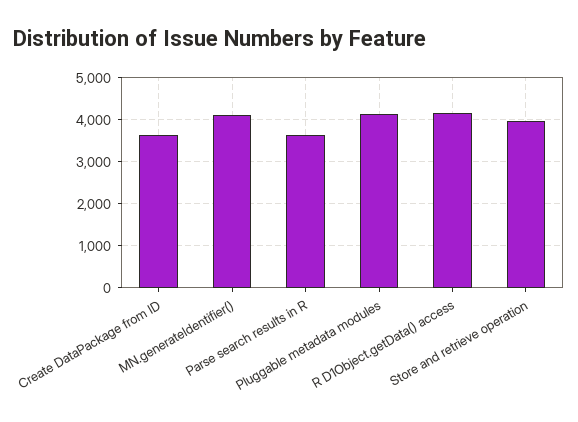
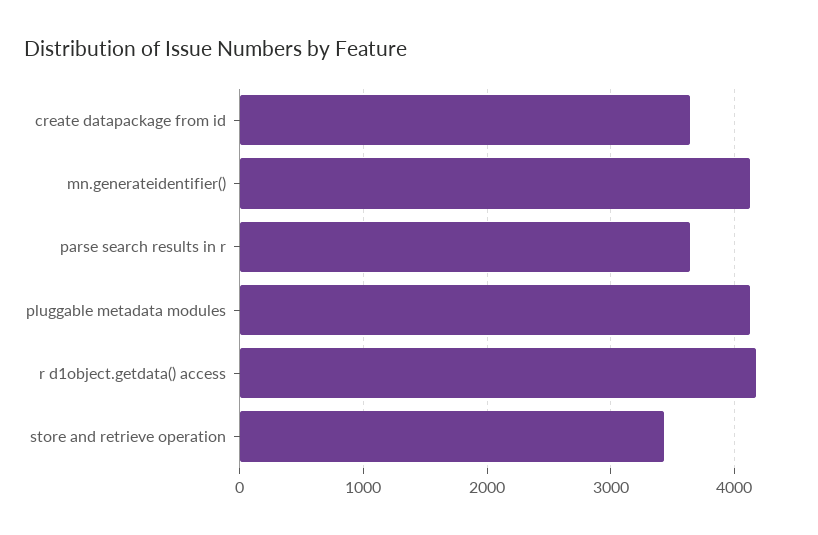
  {
    "Create DataPackage from ID": 3600,
    "MN.generateIdentifier()": 4100,
    "Parse search results in R": 3600,
    "Pluggable metadata modules": 4100,
    "R D1Object.getData() access": 4200,
-   "Store and retrieve operation": 4000
+   "Store and retrieve operation": 3400
  }

